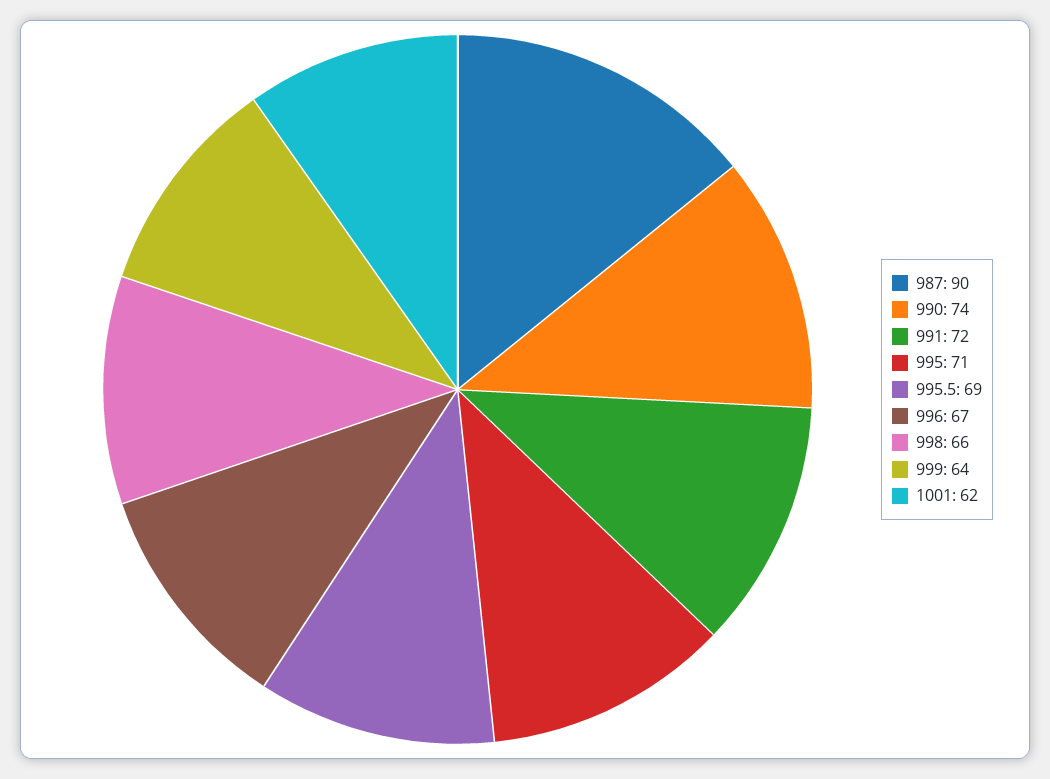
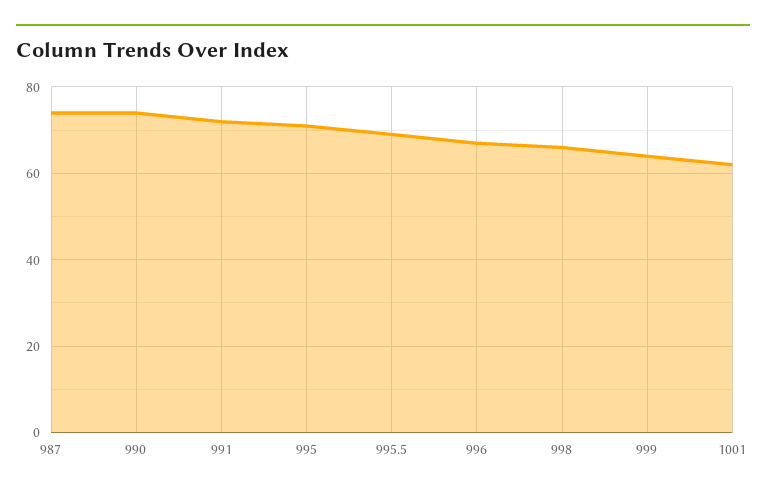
  {
-   "987": 90,
+   "987": 75,
    "990": 74,
    "991": 72,
    "995": 71,
    "995.5": 69,
    "996": 67,
    "998": 66,
    "999": 64,
    "1001": 62
  }

